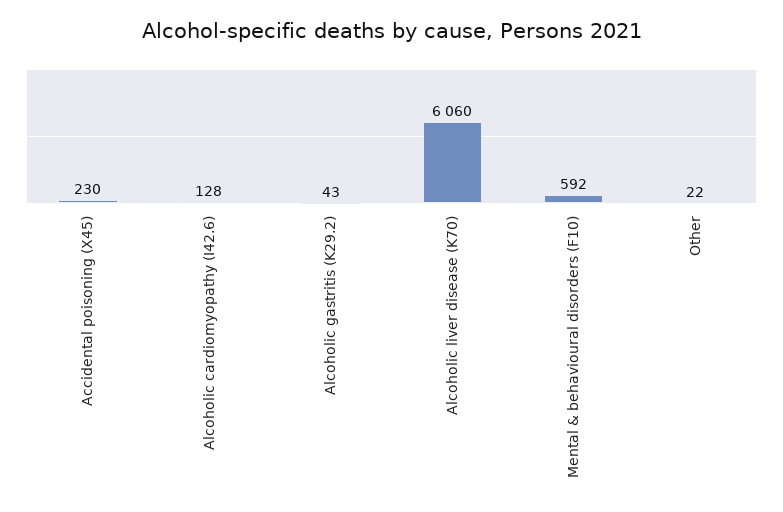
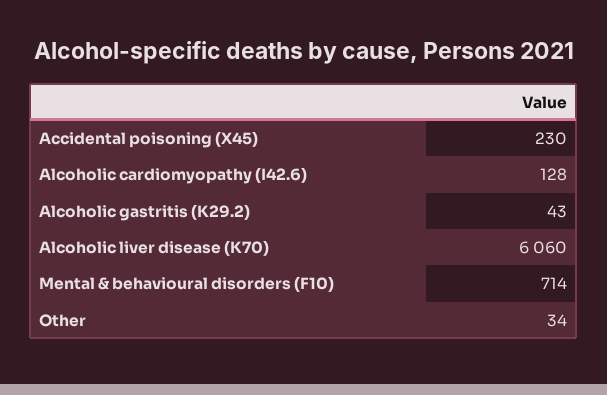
  {
    "Accidental poisoning (X45)": 230,
    "Alcoholic cardiomyopathy (I42.6)": 128,
    "Alcoholic gastritis (K29.2)": 43,
    "Alcoholic liver disease (K70)": 6060,
-   "Mental & behavioural disorders (F10)": 592,
+   "Mental & behavioural disorders (F10)": 714,
-   "Other": 22
+   "Other": 34
  }

